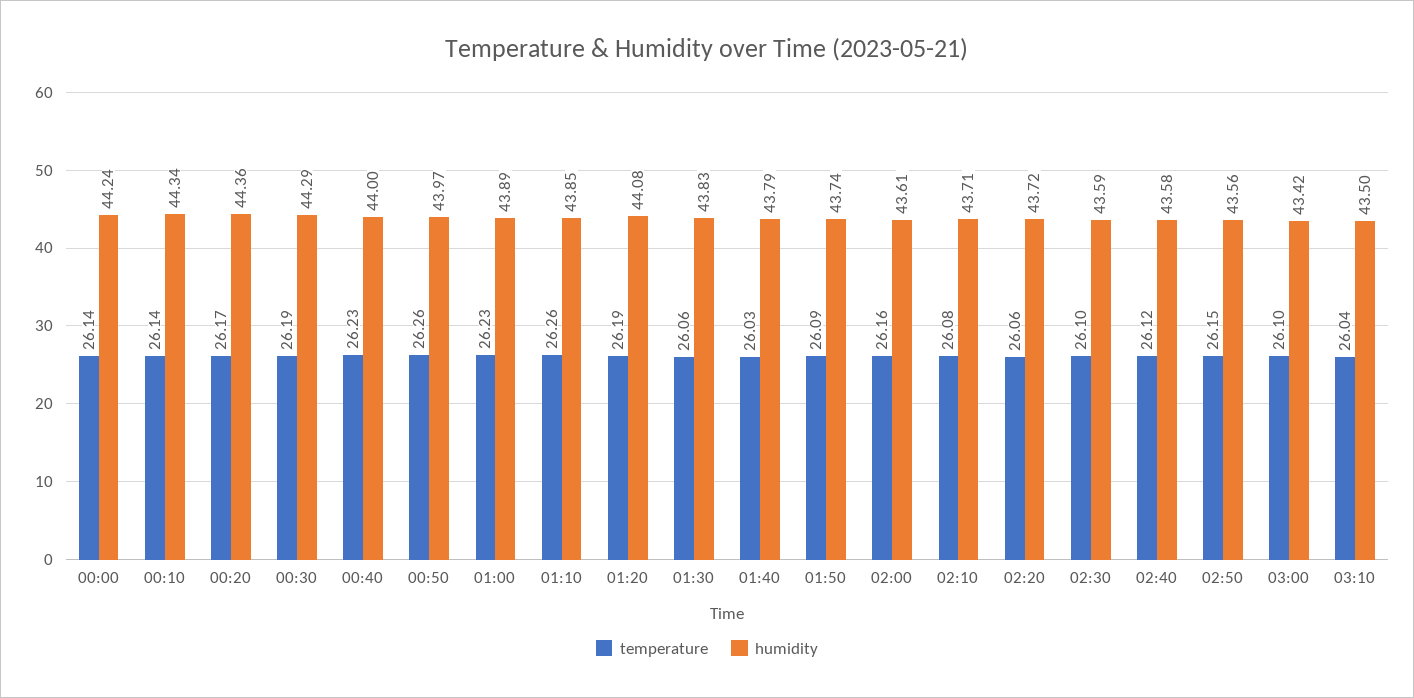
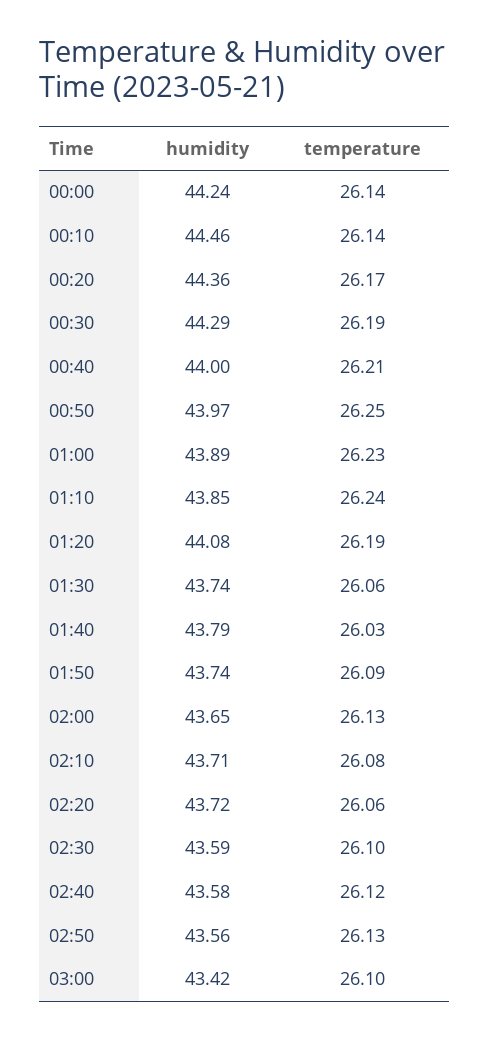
  {
    "temperature": {
      "00:00": 26.14,
      "00:10": 26.14,
      "00:20": 26.17,
      "00:30": 26.19,
-     "00:40": 26.23,
+     "00:40": 26.21,
-     "00:50": 26.26,
+     "00:50": 26.25,
      "01:00": 26.23,
-     "01:10": 26.26,
+     "01:10": 26.24,
      "01:20": 26.19,
      "01:30": 26.06,
      "01:40": 26.03,
      "01:50": 26.09,
-     "02:00": 26.16,
+     "02:00": 26.13,
      "02:10": 26.08,
      "02:20": 26.06,
      "02:30": 26.1,
      "02:40": 26.12,
-     "02:50": 26.15,
+     "02:50": 26.13,
-     "03:00": 26.1,
+     "03:00": 26.1
-     "03:10": 26.04
    },
    "humidity": {
      "00:00": 44.24,
-     "00:10": 44.34,
+     "00:10": 44.46,
      "00:20": 44.36,
      "00:30": 44.29,
      "00:40": 44,
      "00:50": 43.97,
      "01:00": 43.89,
      "01:10": 43.85,
      "01:20": 44.08,
-     "01:30": 43.83,
+     "01:30": 43.74,
      "01:40": 43.79,
      "01:50": 43.74,
-     "02:00": 43.61,
+     "02:00": 43.65,
      "02:10": 43.71,
      "02:20": 43.72,
      "02:30": 43.59,
      "02:40": 43.58,
      "02:50": 43.56,
-     "03:00": 43.42,
+     "03:00": 43.42
-     "03:10": 43.5
    }
  }

